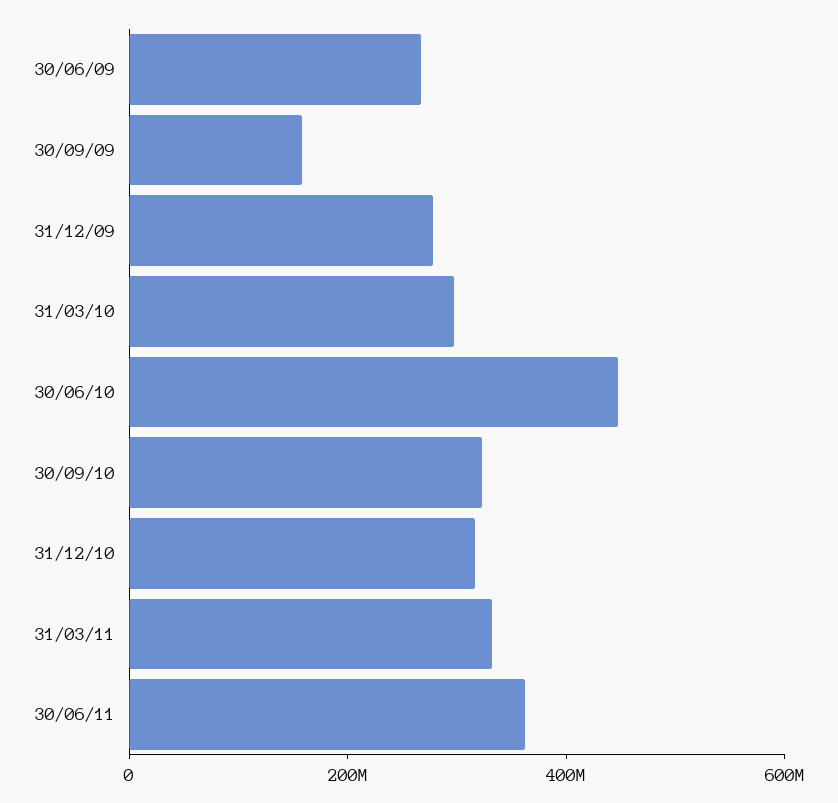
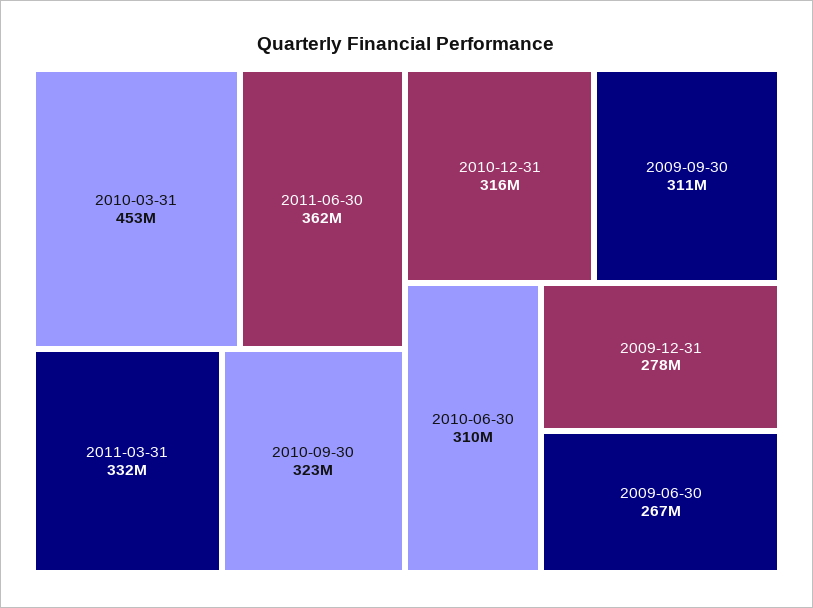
  {
    "30/06/09": 267000000,
-   "30/09/09": 150000000,
+   "30/09/09": 311000000,
    "31/12/09": 278000000,
-   "31/03/10": 300000000,
+   "31/03/10": 453000000,
-   "30/06/10": 450000000,
+   "30/06/10": 310000000,
    "30/09/10": 323000000,
    "31/12/10": 316000000,
    "31/03/11": 332000000,
    "30/06/11": 362000000
  }

